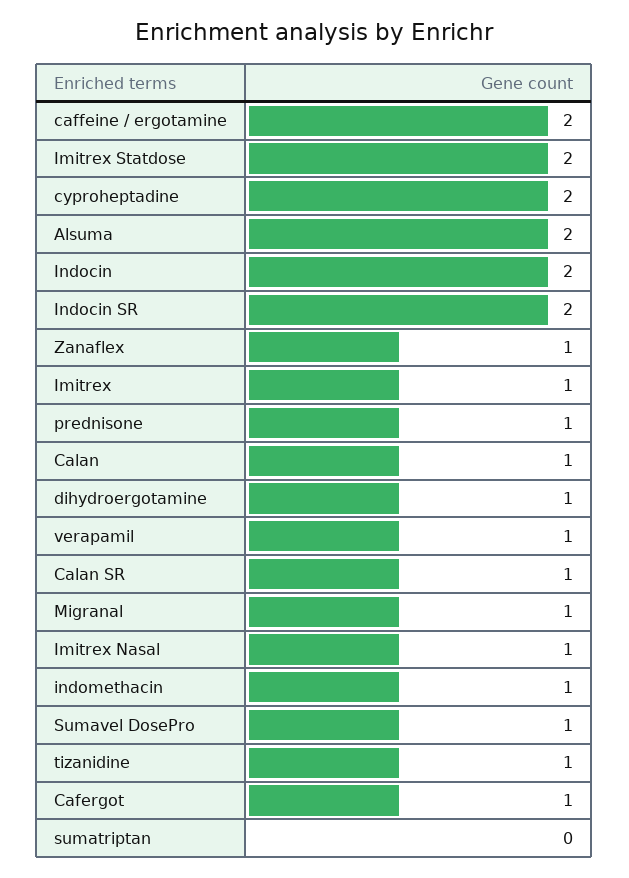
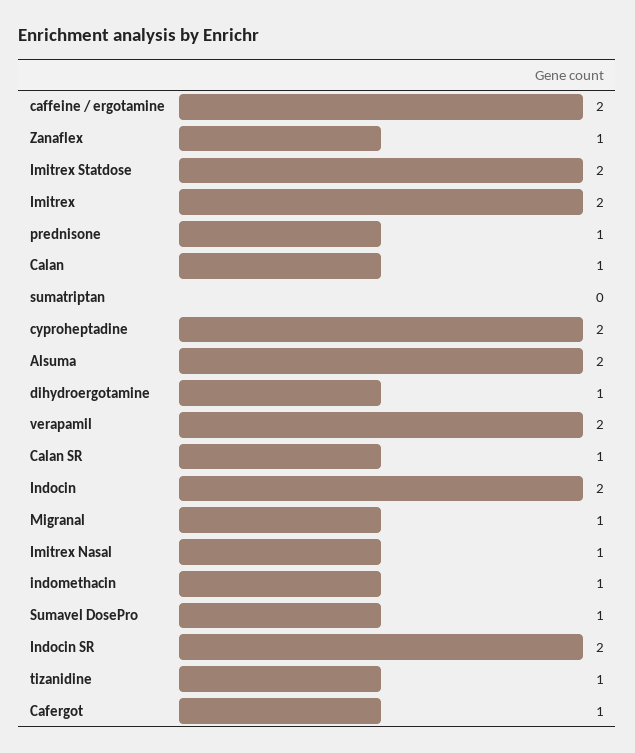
  {
    "caffeine / ergotamine": 2,
    "Imitrex Statdose": 2,
    "cyproheptadine": 2,
    "Alsuma": 2,
    "Indocin": 2,
    "Indocin SR": 2,
    "Zanaflex": 1,
-   "Imitrex": 1,
+   "Imitrex": 2,
    "prednisone": 1,
    "Calan": 1,
    "dihydroergotamine": 1,
-   "verapamil": 1,
+   "verapamil": 2,
    "Calan SR": 1,
    "Migranal": 1,
    "Imitrex Nasal": 1,
    "indomethacin": 1,
    "Sumavel DosePro": 1,
    "tizanidine": 1,
    "Cafergot": 1,
    "sumatriptan": 0
  }

